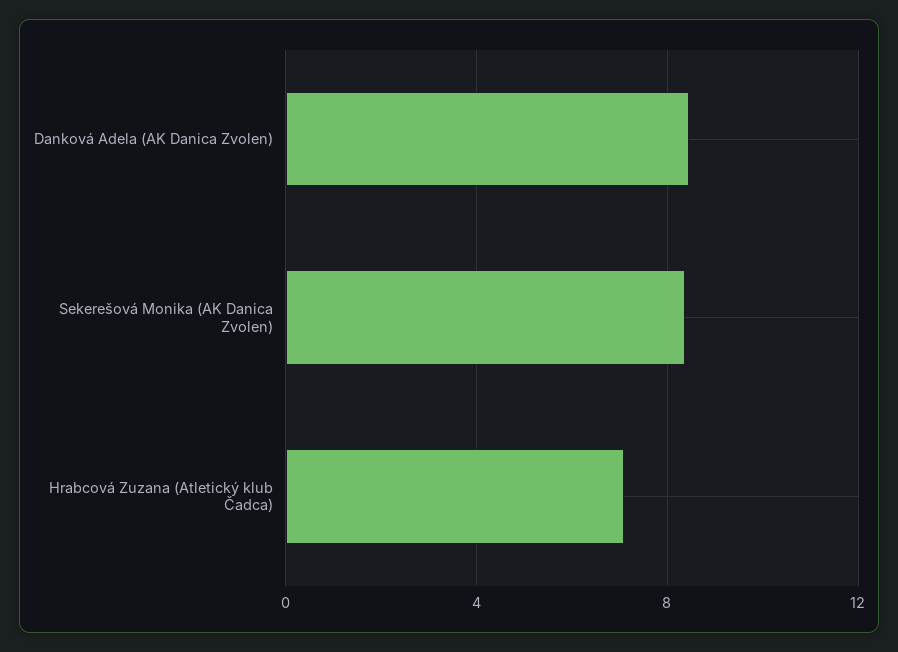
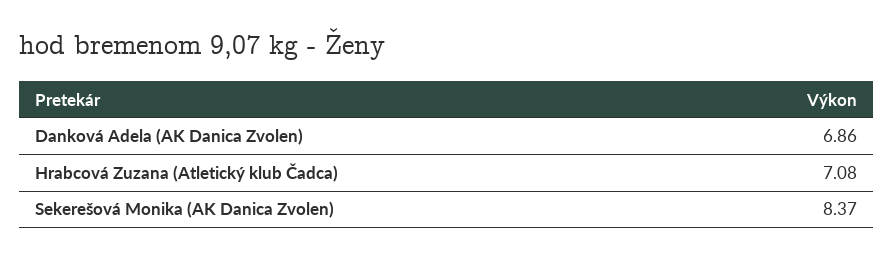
  {
-   "Danková Adela (AK Danica Zvolen)": 8.5,
+   "Danková Adela (AK Danica Zvolen)": 6.86,
    "Sekerešová Monika (AK Danica Zvolen)": 8.37,
    "Hrabcová Zuzana (Atletický klub Čadca)": 7.08
  }

